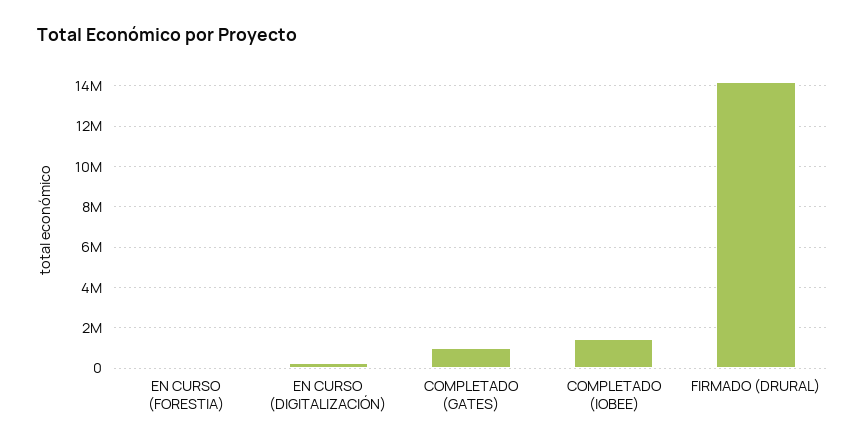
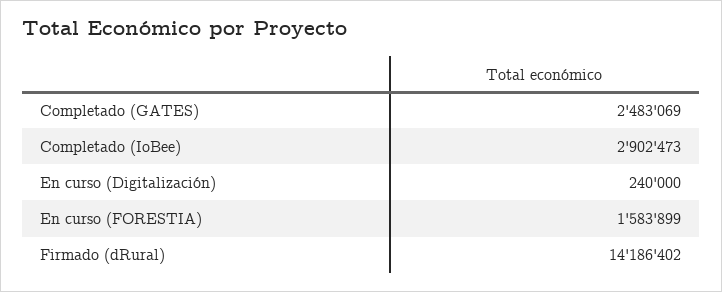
  {
-   "EN CURSO (FORESTIA)": 0,
+   "EN CURSO (FORESTIA)": 1583899,
    "EN CURSO (DIGITALIZACIÓN)": 240000,
-   "COMPLETADO (GATES)": 1000000,
+   "COMPLETADO (GATES)": 2483069,
-   "COMPLETADO (IOBEE)": 1500000,
+   "COMPLETADO (IOBEE)": 2902473,
    "FIRMADO (DRURAL)": 14186402
  }

